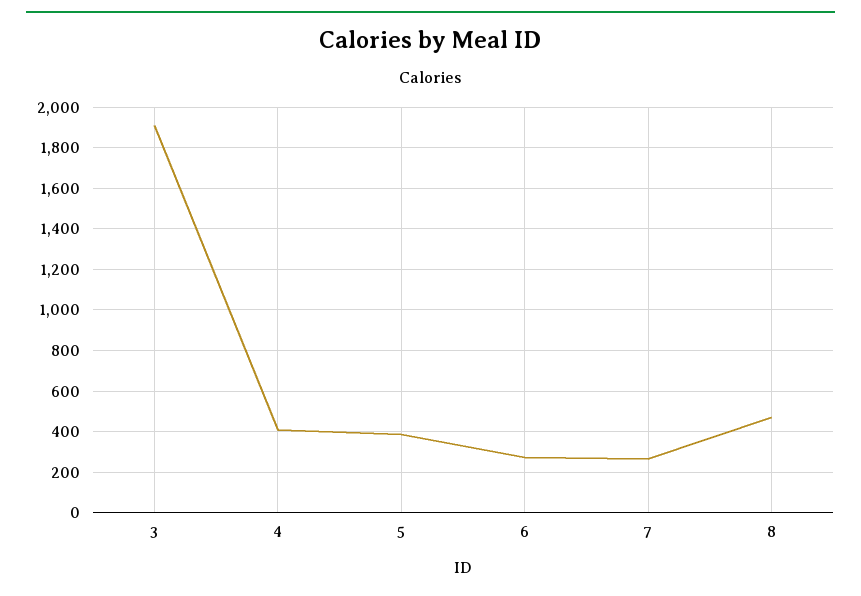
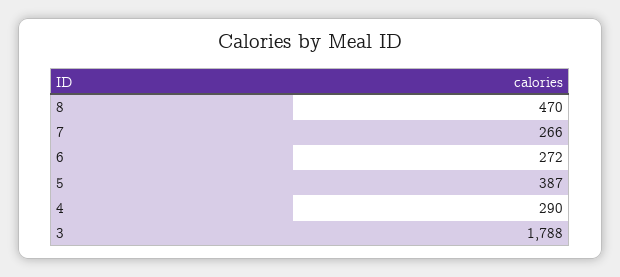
  {
-   "3": 1900,
+   "3": 1788,
-   "4": 400,
+   "4": 290,
    "5": 387,
    "6": 272,
    "7": 266,
    "8": 470
  }

